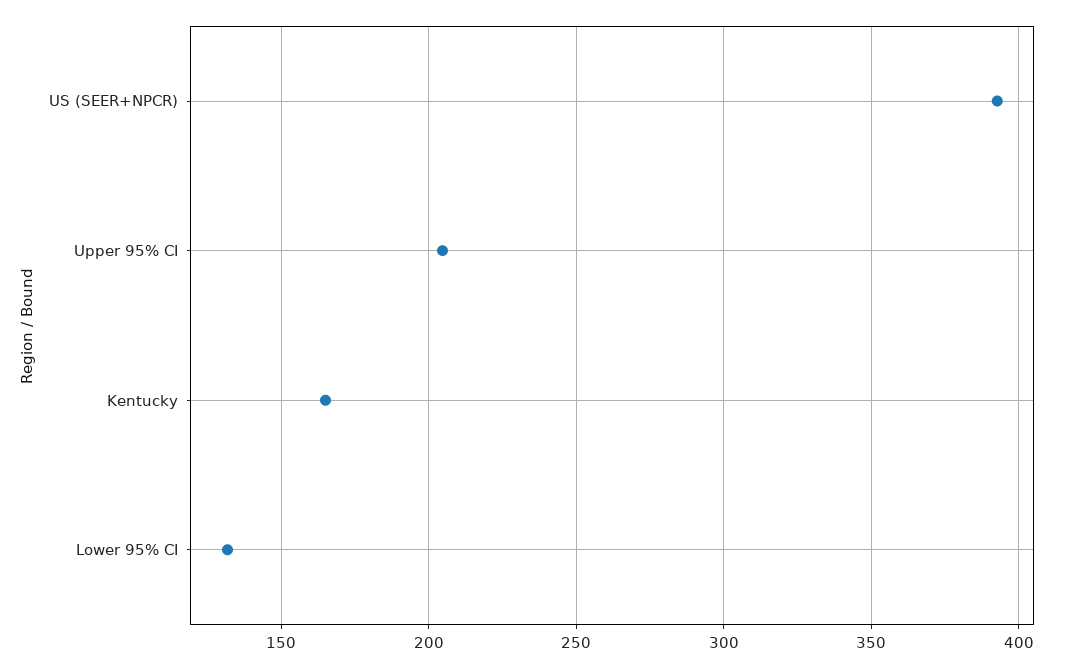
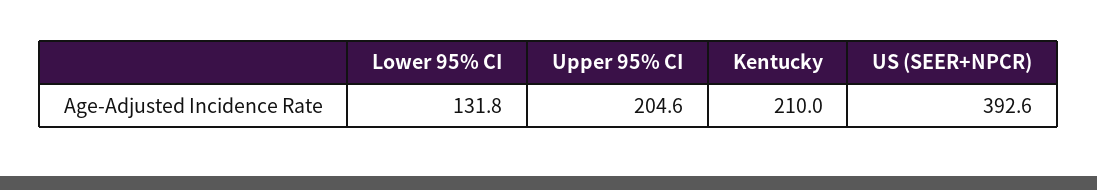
  {
    "US (SEER+NPCR)": 392.6,
    "Upper 95% CI": 204.6,
-   "Kentucky": 165,
+   "Kentucky": 210,
    "Lower 95% CI": 131.8
  }

